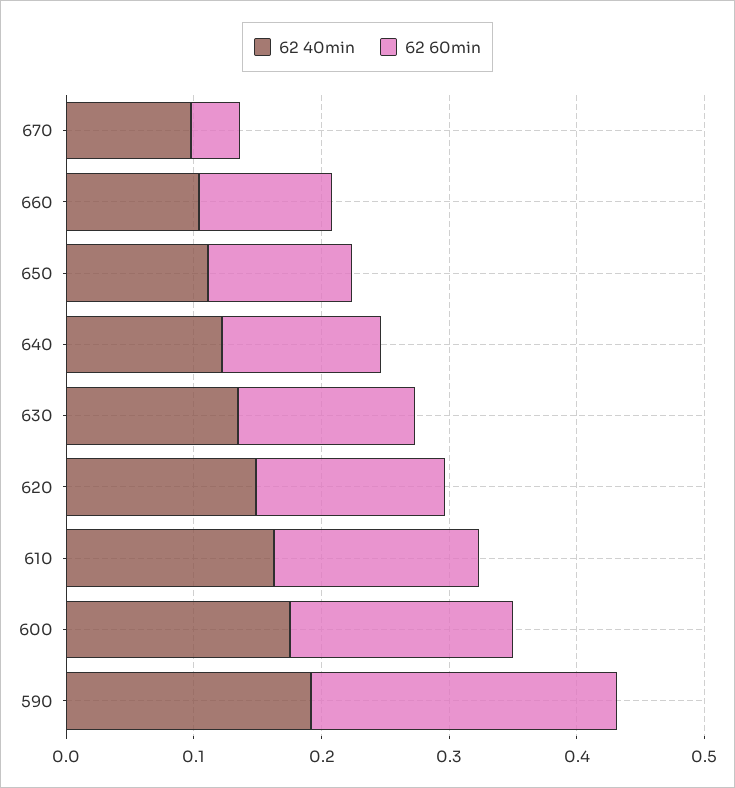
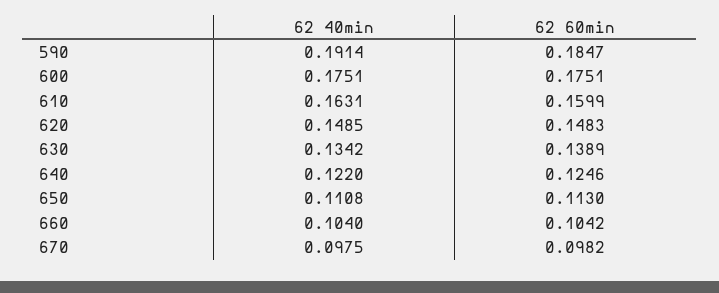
  {
    "62 40min": {
      "670": 0.0975,
      "660": 0.104,
      "650": 0.1108,
      "640": 0.122,
      "630": 0.1342,
      "620": 0.1485,
      "610": 0.1631,
      "600": 0.1751,
      "590": 0.1914
    },
    "62 60min": {
-     "670": 0.04,
+     "670": 0.0982,
      "660": 0.1042,
      "650": 0.113,
      "640": 0.1246,
      "630": 0.1389,
      "620": 0.1483,
      "610": 0.1599,
      "600": 0.1751,
-     "590": 0.24
+     "590": 0.1847
    }
  }

